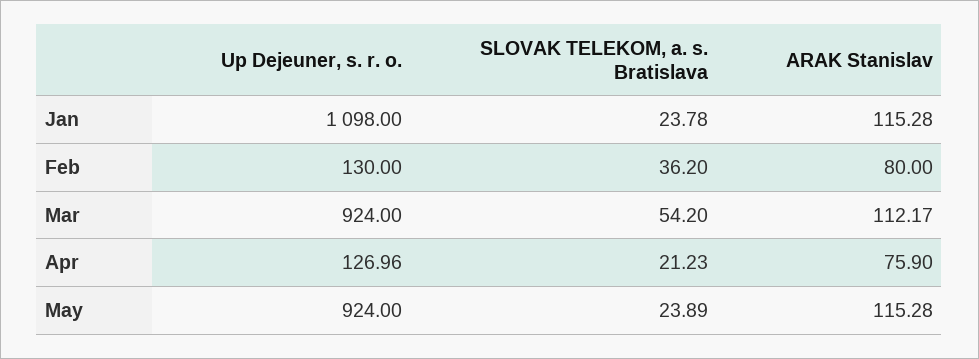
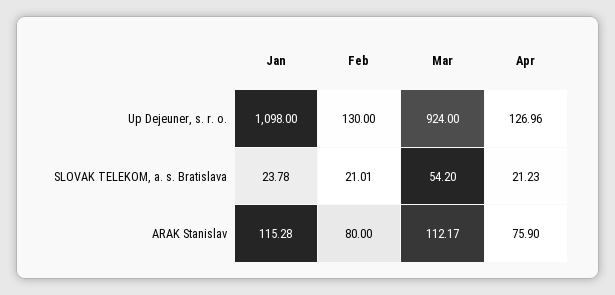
  {
    "Up Dejeuner, s. r. o.": {
      "Jan": 1098,
      "Feb": 130,
      "Mar": 924,
-     "Apr": 126.96,
+     "Apr": 126.96
-     "May": 924
    },
    "SLOVAK TELEKOM, a. s. Bratislava": {
      "Jan": 23.78,
-     "Feb": 36.2,
+     "Feb": 21.01,
      "Mar": 54.2,
-     "Apr": 21.23,
+     "Apr": 21.23
-     "May": 23.89
    },
    "ARAK Stanislav": {
      "Jan": 115.28,
      "Feb": 80,
      "Mar": 112.17,
-     "Apr": 75.9,
+     "Apr": 75.9
-     "May": 115.28
    }
  }

